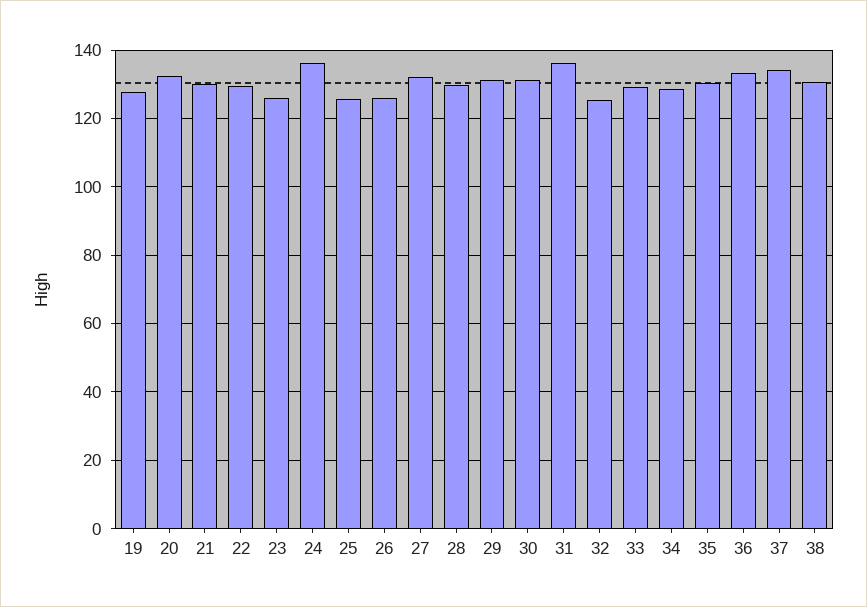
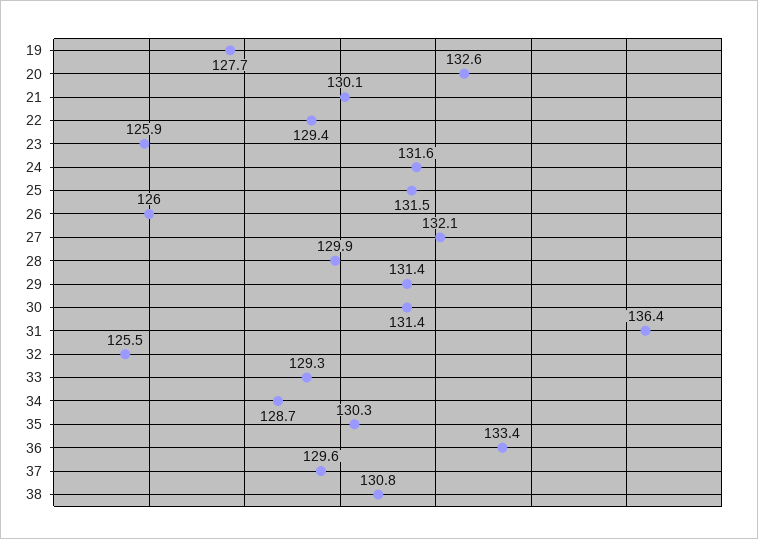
  {
    "19": 127.7,
    "20": 132.6,
    "21": 130.1,
    "22": 129.4,
    "23": 125.9,
-   "24": 136,
+   "24": 131.6,
-   "25": 126,
+   "25": 131.5,
    "26": 126,
    "27": 132.1,
    "28": 129.9,
    "29": 131.4,
    "30": 131.4,
    "31": 136.4,
    "32": 125.5,
    "33": 129.3,
    "34": 128.7,
    "35": 130.3,
    "36": 133.4,
-   "37": 134,
+   "37": 129.6,
    "38": 130.8
  }

